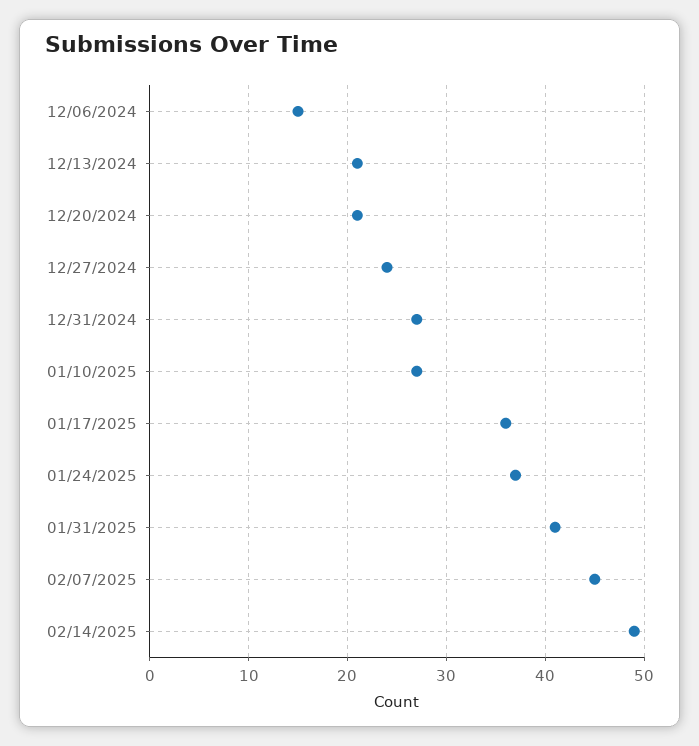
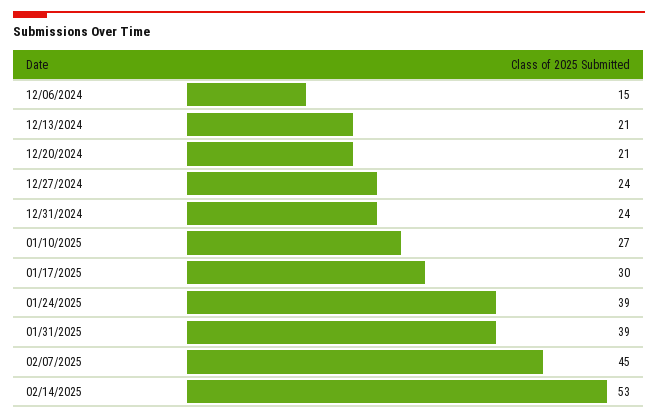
  {
    "12/06/2024": 15,
    "12/13/2024": 21,
    "12/20/2024": 21,
    "12/27/2024": 24,
-   "12/31/2024": 27,
+   "12/31/2024": 24,
    "01/10/2025": 27,
-   "01/17/2025": 36,
+   "01/17/2025": 30,
-   "01/24/2025": 37,
+   "01/24/2025": 39,
-   "01/31/2025": 41,
+   "01/31/2025": 39,
    "02/07/2025": 45,
-   "02/14/2025": 49
+   "02/14/2025": 53
  }

